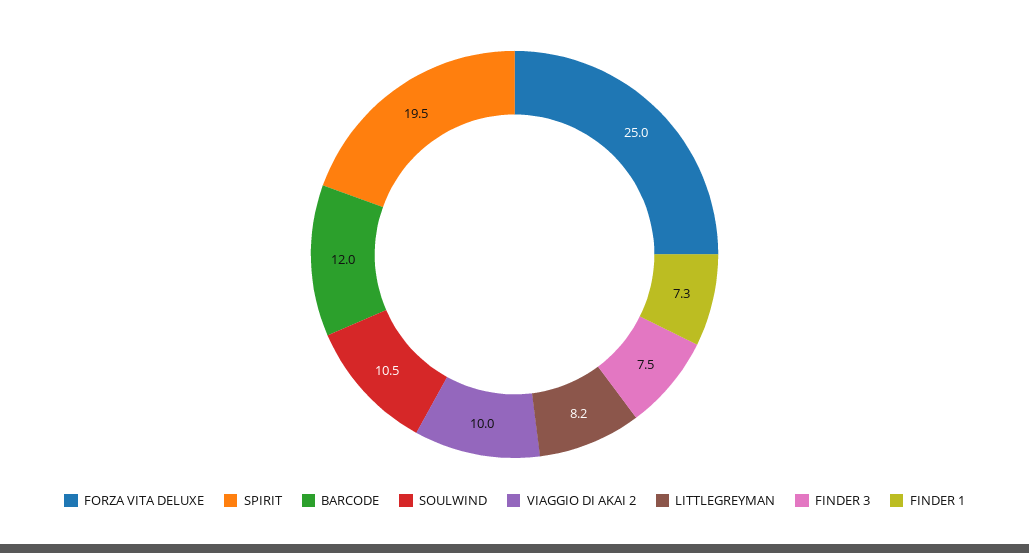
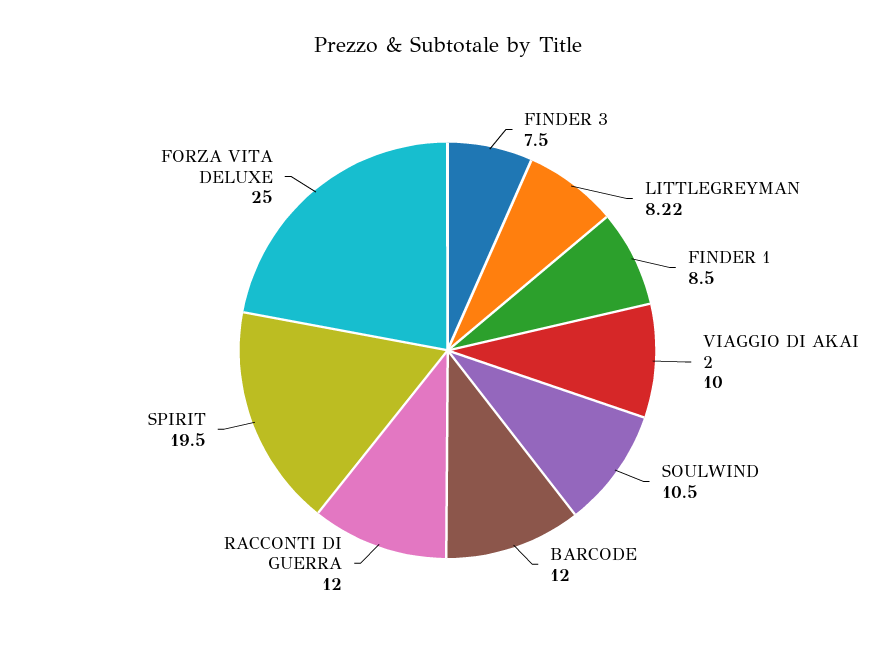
  {
    "FORZA VITA DELUXE": 25,
    "SPIRIT": 19.5,
    "BARCODE": 12,
    "SOULWIND": 10.5,
    "VIAGGIO DI AKAI 2": 10,
    "LITTLEGREYMAN": 8.22,
    "FINDER 3": 7.5,
-   "FINDER 1": 7.3
+   "FINDER 1": 8.5,
+   "RACCONTI DI GUERRA": 12
  }

